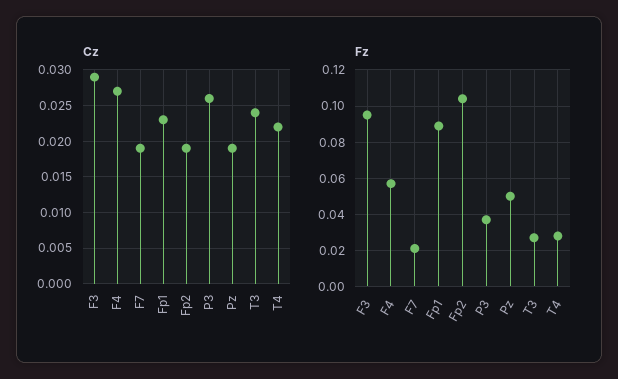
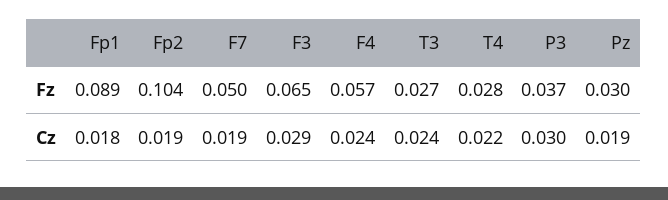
  {
    "Cz": {
      "F3": 0.029,
-     "F4": 0.027,
+     "F4": 0.024,
      "F7": 0.019,
-     "Fp1": 0.023,
+     "Fp1": 0.018,
      "Fp2": 0.019,
-     "P3": 0.026,
+     "P3": 0.03,
      "Pz": 0.019,
      "T3": 0.024,
      "T4": 0.022
    },
    "Fz": {
-     "F3": 0.095,
+     "F3": 0.065,
      "F4": 0.057,
-     "F7": 0.02,
+     "F7": 0.05,
      "Fp1": 0.089,
      "Fp2": 0.104,
      "P3": 0.037,
-     "Pz": 0.05,
+     "Pz": 0.03,
      "T3": 0.027,
      "T4": 0.028
    }
  }

